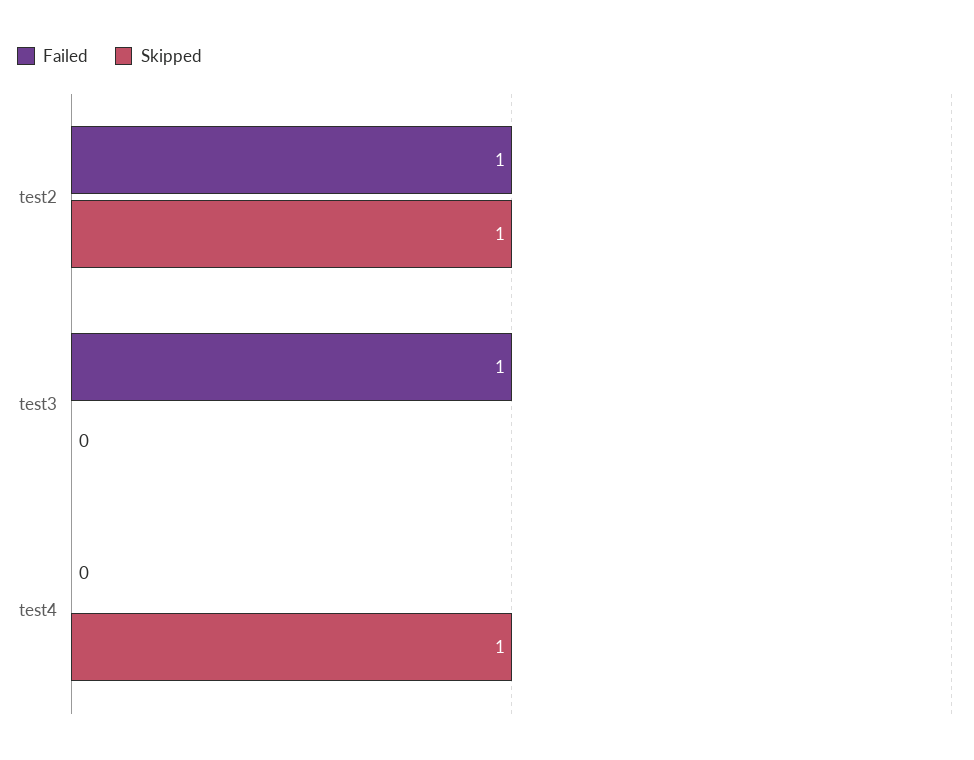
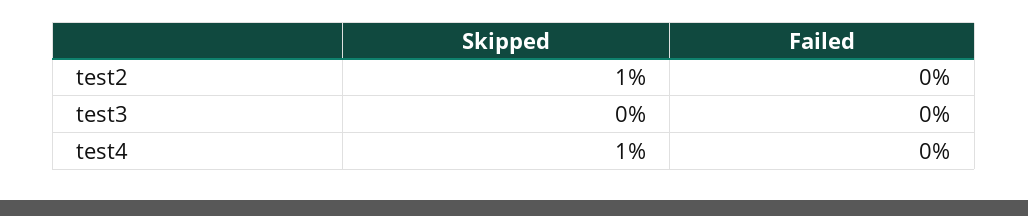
  {
    "Failed": {
-     "test2": 1,
+     "test2": 0,
-     "test3": 1,
+     "test3": 0,
      "test4": 0
    },
    "Skipped": {
      "test2": 1,
      "test3": 0,
      "test4": 1
    }
  }

